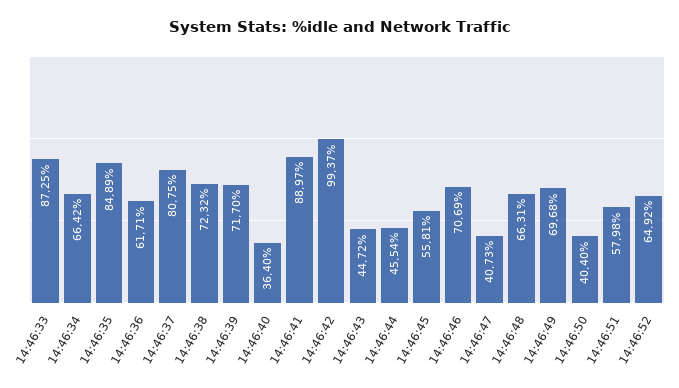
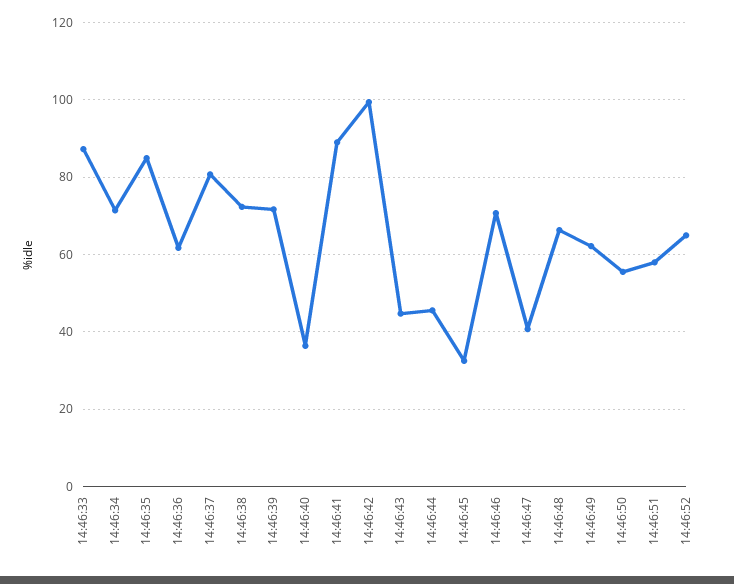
  {
    "14:46:33": 87.25,
-   "14:46:34": 66.42,
+   "14:46:34": 72,
    "14:46:35": 84.89,
    "14:46:36": 61.71,
    "14:46:37": 80.75,
    "14:46:38": 72.32,
    "14:46:39": 71.7,
    "14:46:40": 36.4,
    "14:46:41": 88.97,
    "14:46:42": 99.37,
    "14:46:43": 44.72,
    "14:46:44": 45.54,
-   "14:46:45": 55.81,
+   "14:46:45": 32,
    "14:46:46": 70.69,
    "14:46:47": 40.73,
    "14:46:48": 66.31,
-   "14:46:49": 69.68,
+   "14:46:49": 62,
-   "14:46:50": 40.4,
+   "14:46:50": 56,
    "14:46:51": 57.98,
    "14:46:52": 64.92
  }

